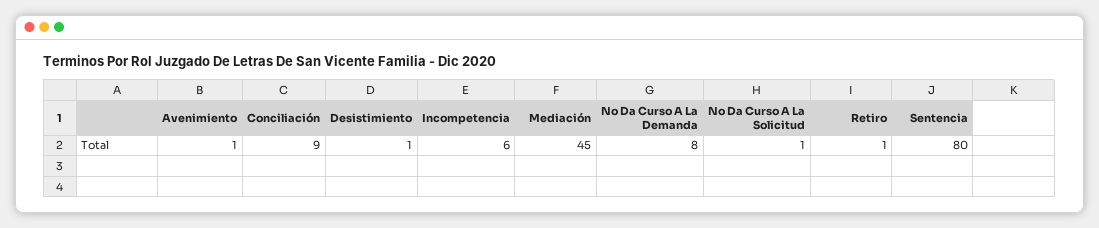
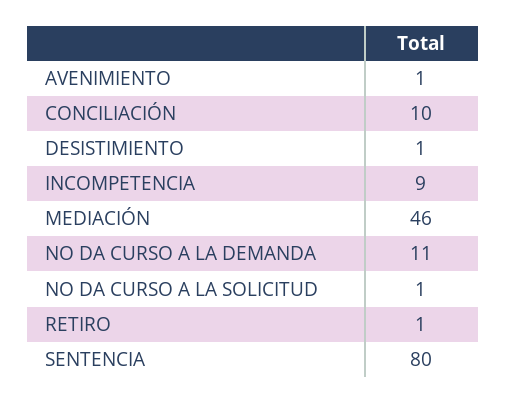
  {
    "Avenimiento": 1,
-   "Conciliación": 9,
+   "Conciliación": 10,
    "Desistimiento": 1,
-   "Incompetencia": 6,
+   "Incompetencia": 9,
-   "Mediación": 45,
+   "Mediación": 46,
-   "No Da Curso A La Demanda": 8,
+   "No Da Curso A La Demanda": 11,
    "No Da Curso A La Solicitud": 1,
    "Retiro": 1,
    "Sentencia": 80
  }

